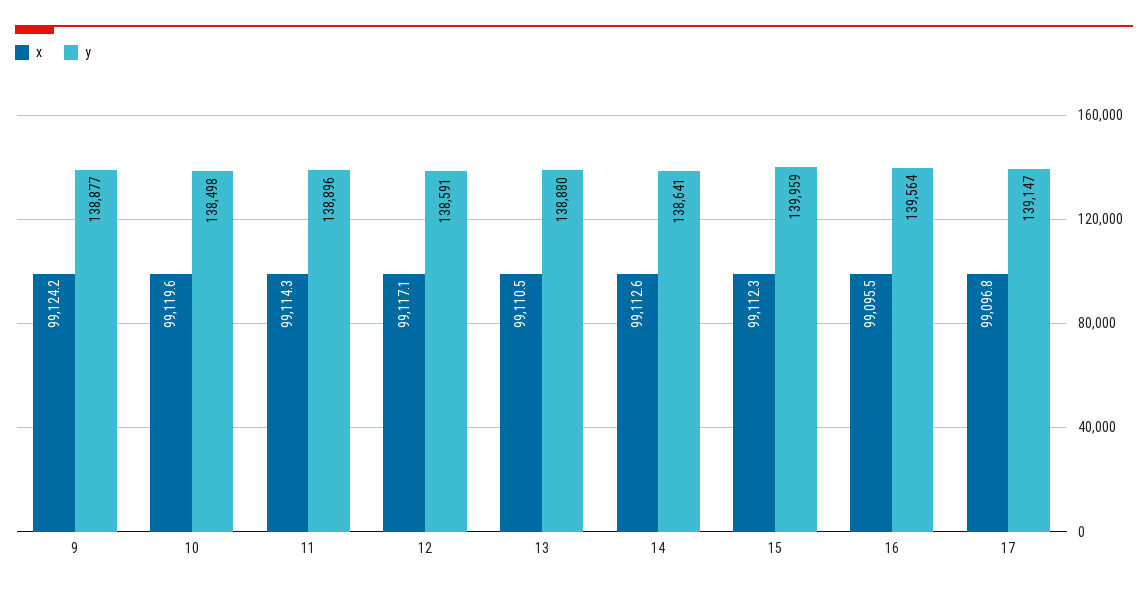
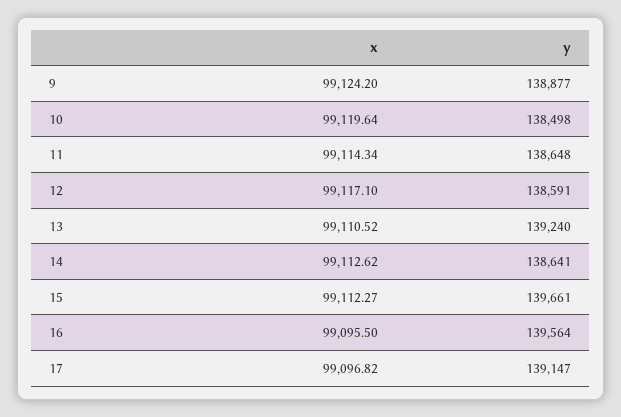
  {
    "x": {
      "9": 99124.2,
      "10": 99119.64,
      "11": 99114.34,
      "12": 99117.1,
      "13": 99110.52,
      "14": 99112.62,
      "15": 99112.27,
      "16": 99095.5,
      "17": 99096.82
    },
    "y": {
      "9": 138877,
      "10": 138498,
-     "11": 138896,
+     "11": 138648,
      "12": 138591,
-     "13": 138880,
+     "13": 139240,
      "14": 138641,
-     "15": 139959,
+     "15": 139661,
      "16": 139564,
      "17": 139147
    }
  }

